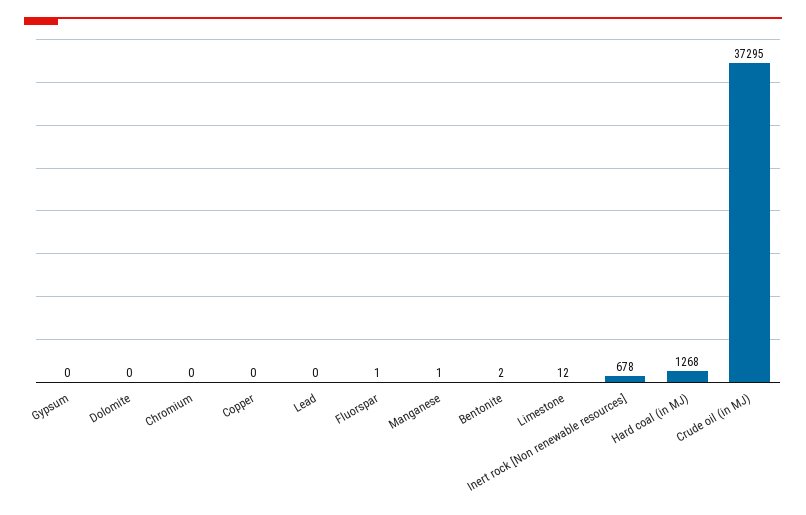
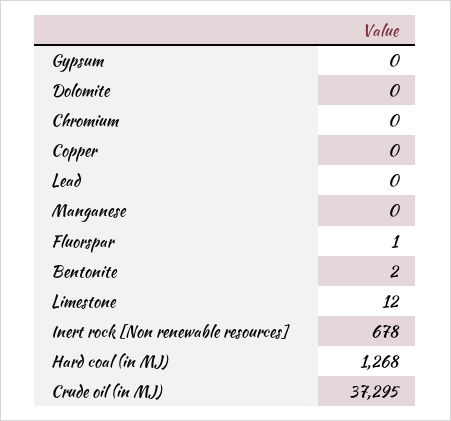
  {
    "Gypsum": 0,
    "Dolomite": 0,
    "Chromium": 0,
    "Copper": 0,
    "Lead": 0,
    "Fluorspar": 1,
-   "Manganese": 1,
+   "Manganese": 0,
    "Bentonite": 2,
    "Limestone": 12,
    "Inert rock [Non renewable resources]": 678,
    "Hard coal (in MJ)": 1268,
    "Crude oil (in MJ)": 37295
  }

